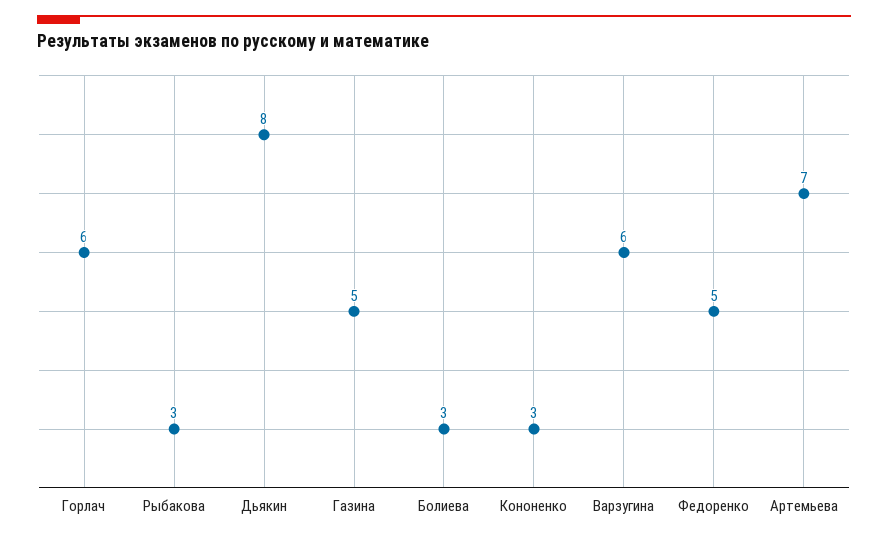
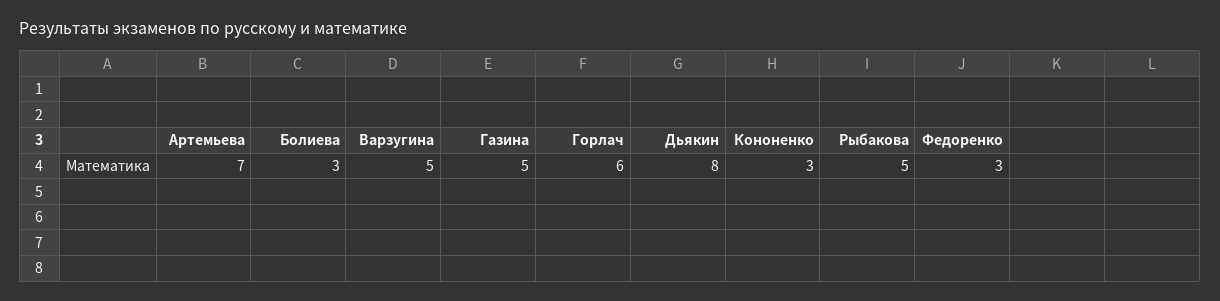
  {
    "Горлач": 6,
-   "Рыбакова": 3,
+   "Рыбакова": 5,
    "Дьякин": 8,
    "Газина": 5,
    "Болиева": 3,
    "Кононенко": 3,
-   "Варзугина": 6,
+   "Варзугина": 5,
-   "Федоренко": 5,
+   "Федоренко": 3,
    "Артемьева": 7
  }

